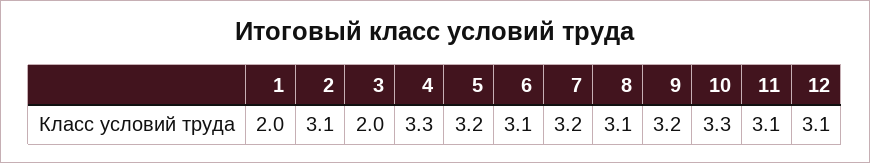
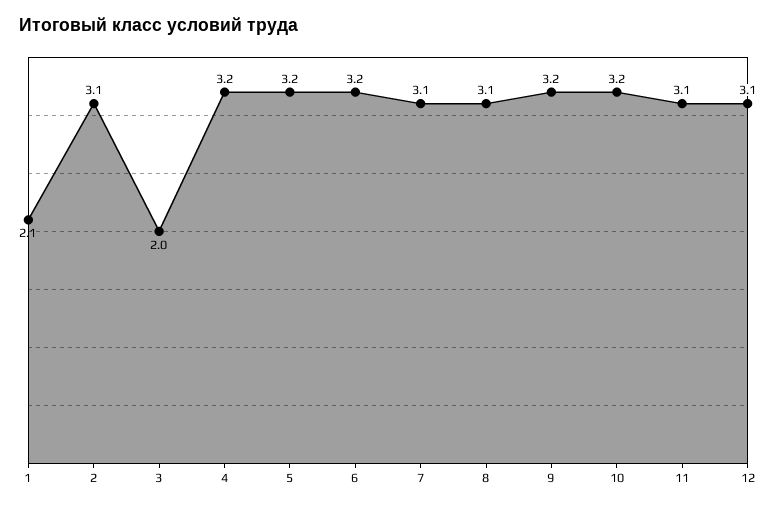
  {
-   "1": 2,
+   "1": 2.1,
    "2": 3.1,
    "3": 2,
-   "4": 3.3,
+   "4": 3.2,
    "5": 3.2,
-   "6": 3.1,
+   "6": 3.2,
-   "7": 3.2,
+   "7": 3.1,
    "8": 3.1,
    "9": 3.2,
-   "10": 3.3,
+   "10": 3.2,
    "11": 3.1,
    "12": 3.1
  }

